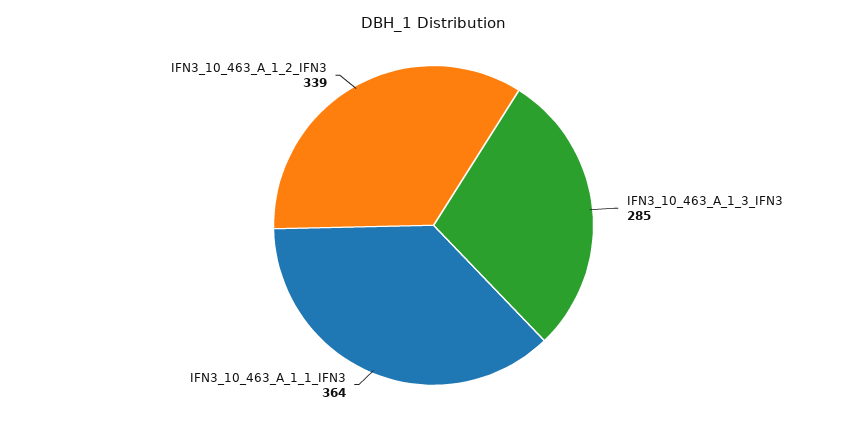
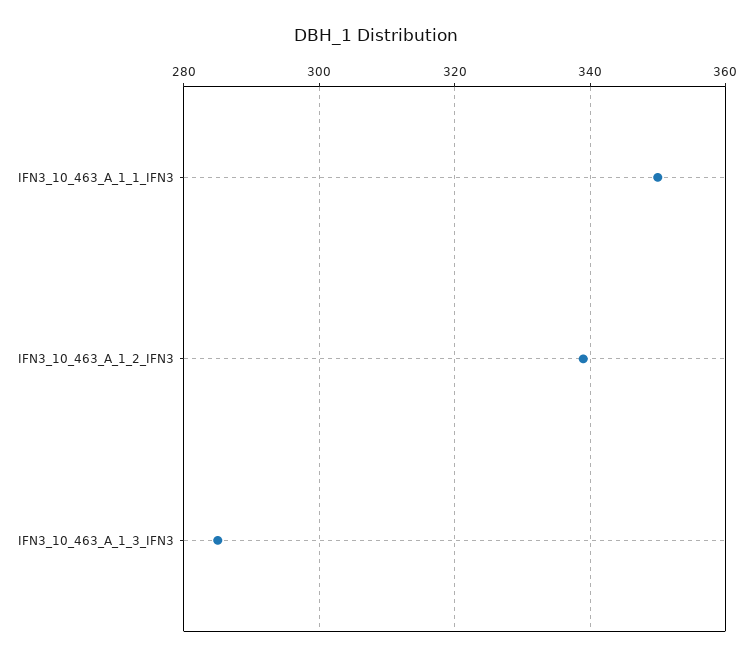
  {
    "IFN3_10_463_A_1_3_IFN3": 285,
-   "IFN3_10_463_A_1_1_IFN3": 364,
+   "IFN3_10_463_A_1_1_IFN3": 350,
    "IFN3_10_463_A_1_2_IFN3": 339
  }

